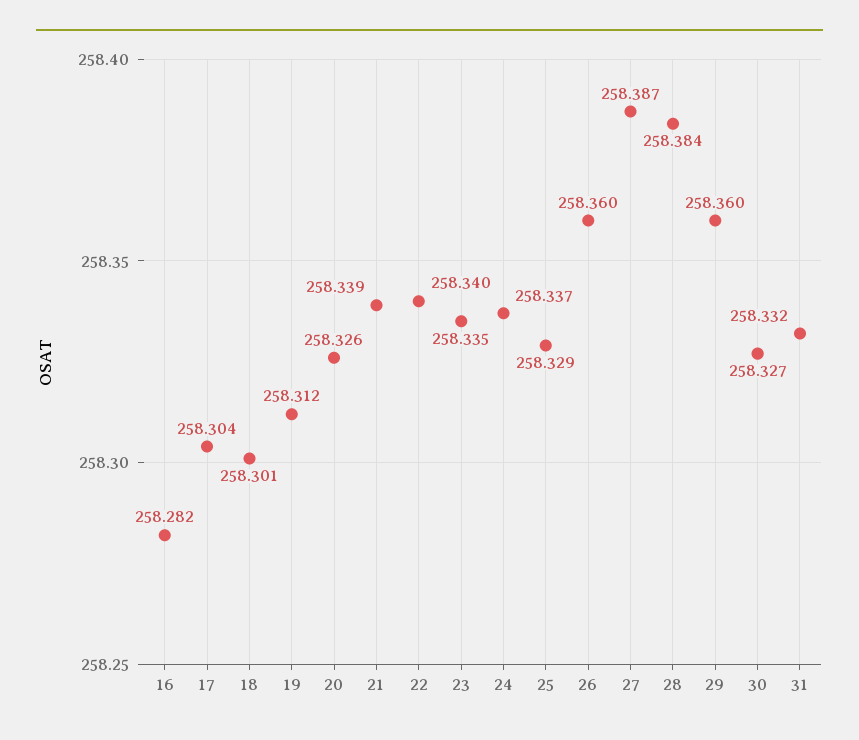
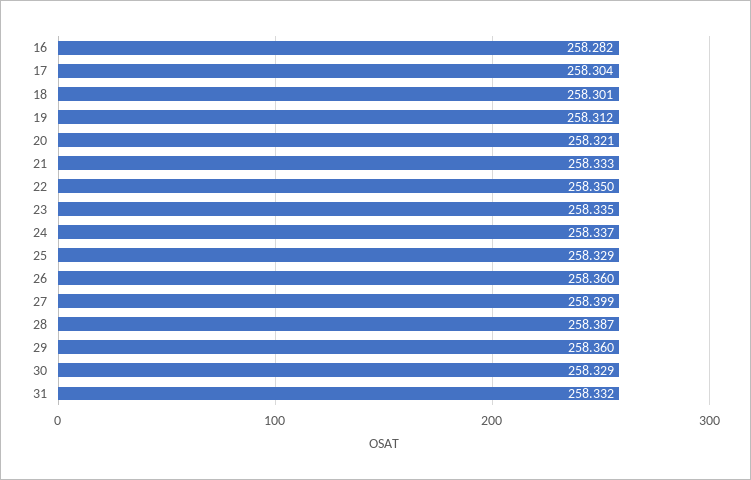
  {
    "16": 258.282,
    "17": 258.304,
    "18": 258.301,
    "19": 258.312,
-   "20": 258.326,
+   "20": 258.321,
-   "21": 258.339,
+   "21": 258.333,
-   "22": 258.34,
+   "22": 258.35,
    "23": 258.335,
    "24": 258.337,
    "25": 258.329,
    "26": 258.36,
-   "27": 258.387,
+   "27": 258.399,
-   "28": 258.384,
+   "28": 258.387,
    "29": 258.36,
-   "30": 258.327,
+   "30": 258.329,
    "31": 258.332
  }

